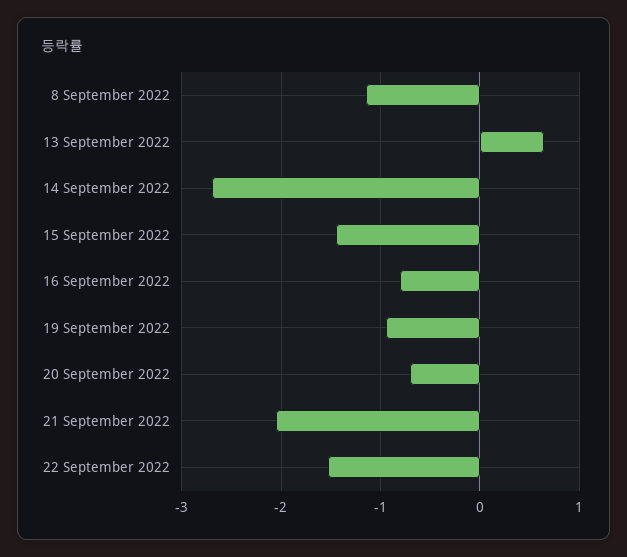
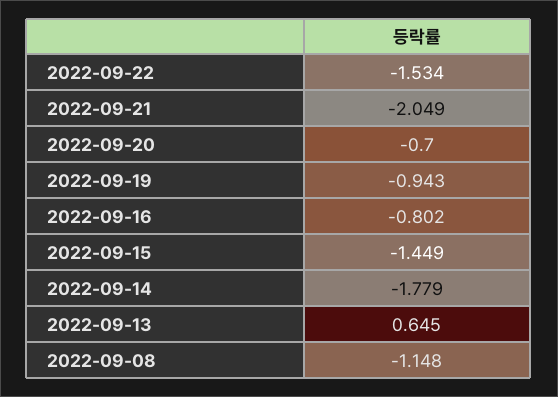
  {
    "8 September 2022": -1.148,
    "13 September 2022": 0.645,
-   "14 September 2022": -2.7,
+   "14 September 2022": -1.779,
    "15 September 2022": -1.449,
    "16 September 2022": -0.802,
    "19 September 2022": -0.943,
    "20 September 2022": -0.7,
    "21 September 2022": -2.049,
    "22 September 2022": -1.534
  }

